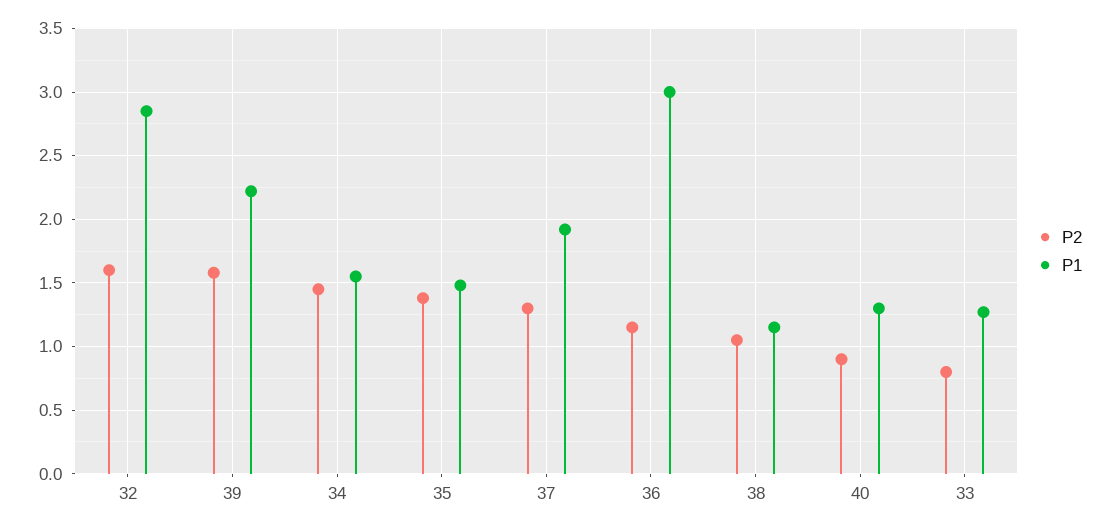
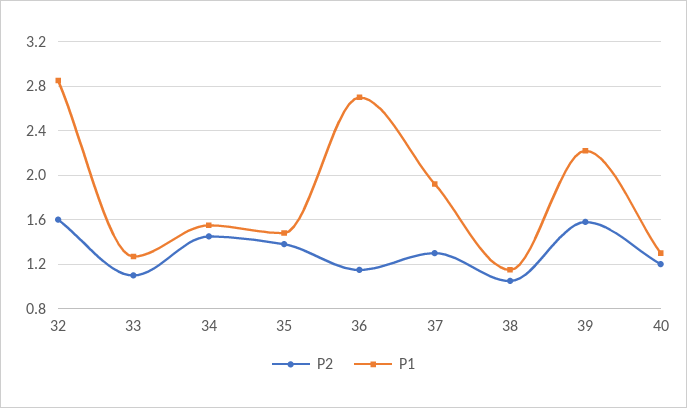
  {
    "P2": {
      "32": 1.6,
      "39": 1.6,
      "34": 1.45,
      "35": 1.4,
      "37": 1.3,
      "36": 1.15,
      "38": 1.05,
-     "40": 0.9,
+     "40": 1.2,
-     "33": 0.8
+     "33": 1.1
    },
    "P1": {
      "32": 2.85,
      "39": 2.2,
      "34": 1.55,
      "35": 1.5,
      "37": 1.9,
-     "36": 3,
+     "36": 2.7,
      "38": 1.15,
      "40": 1.3,
      "33": 1.25
    }
  }

